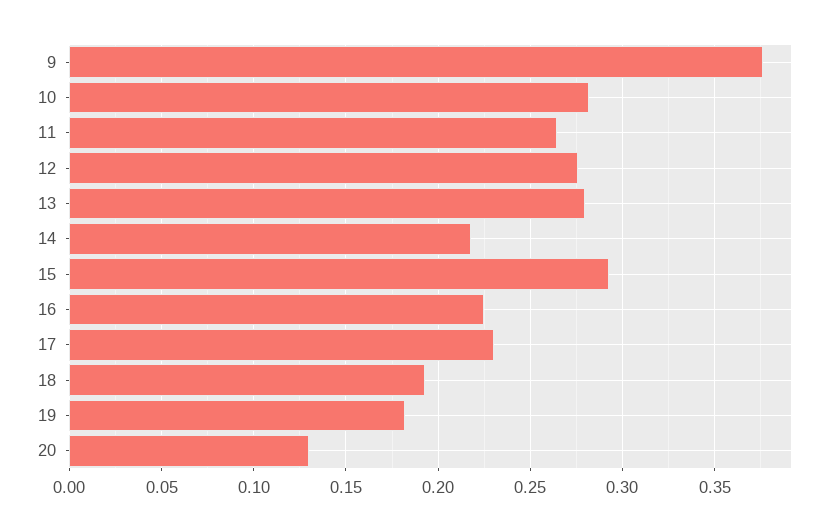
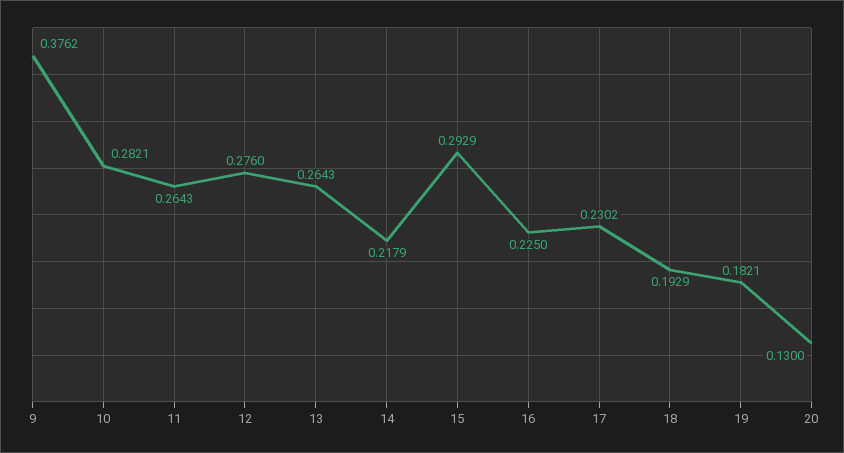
  {
    "9": 0.3762,
    "10": 0.2821,
    "11": 0.2643,
    "12": 0.276,
-   "13": 0.28,
+   "13": 0.2643,
    "14": 0.2179,
    "15": 0.2929,
    "16": 0.225,
    "17": 0.2302,
    "18": 0.1929,
    "19": 0.1821,
    "20": 0.13
  }

